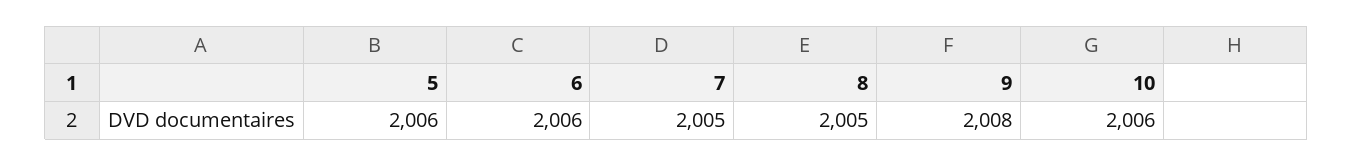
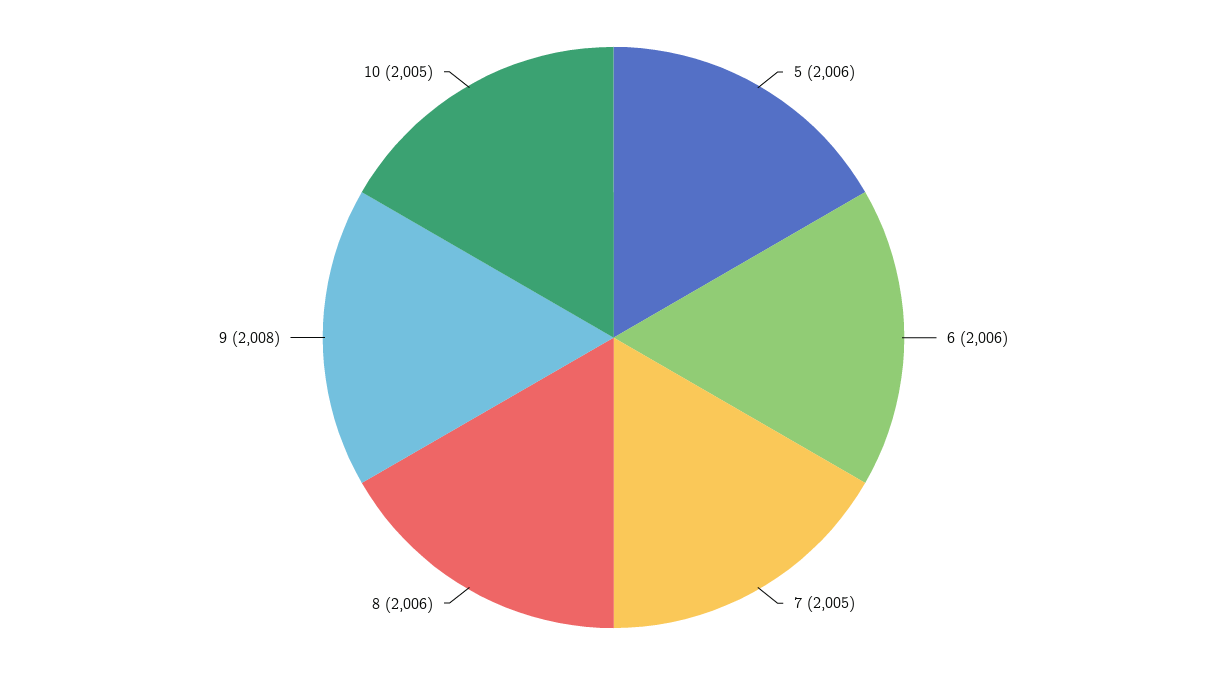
  {
    "5": 2006,
    "6": 2006,
    "7": 2005,
-   "8": 2005,
+   "8": 2006,
    "9": 2008,
-   "10": 2006
+   "10": 2005
  }

